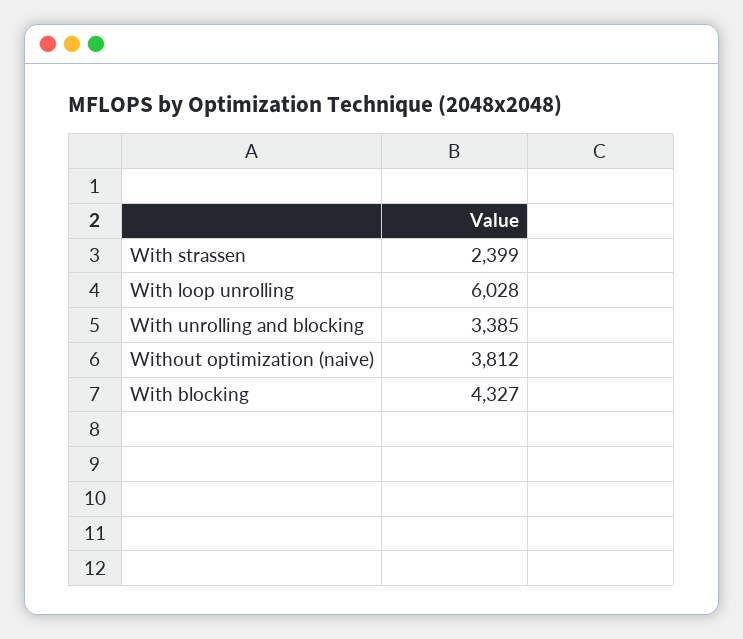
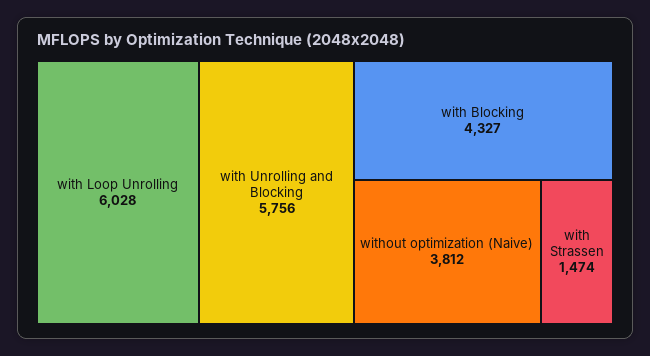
  {
-   "With strassen": 2399,
+   "With strassen": 1474,
    "With loop unrolling": 6028,
-   "With unrolling and blocking": 3385,
+   "With unrolling and blocking": 5756,
    "Without optimization (naive)": 3812,
    "With blocking": 4327
  }

